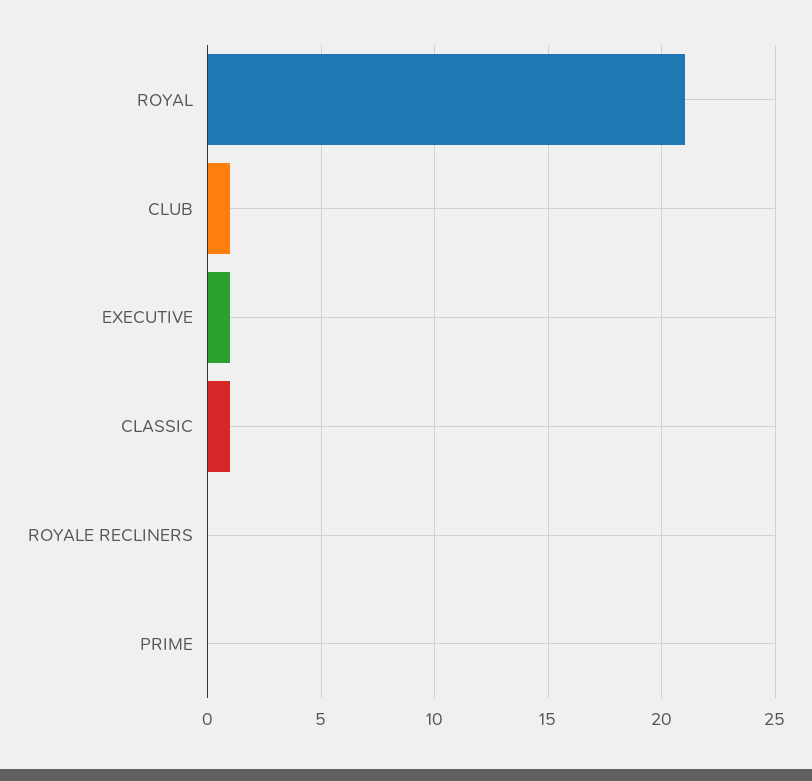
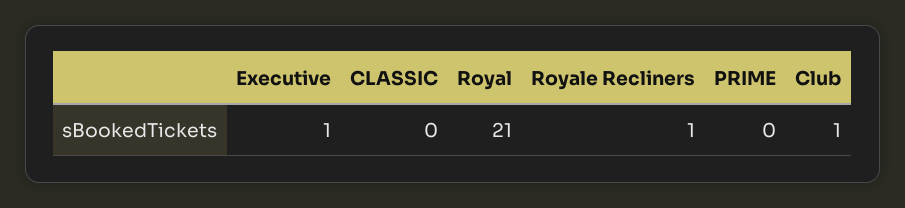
  {
    "ROYAL": 21,
    "CLUB": 1,
    "EXECUTIVE": 1,
-   "CLASSIC": 1,
+   "CLASSIC": 0,
-   "ROYALE RECLINERS": 0,
+   "ROYALE RECLINERS": 1,
    "PRIME": 0
  }

